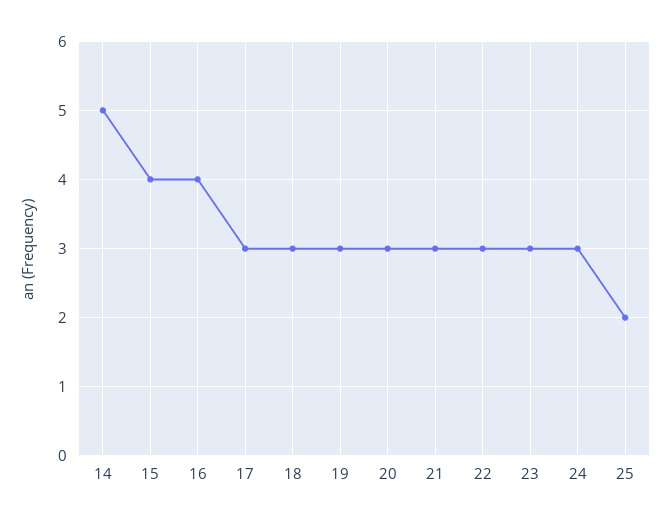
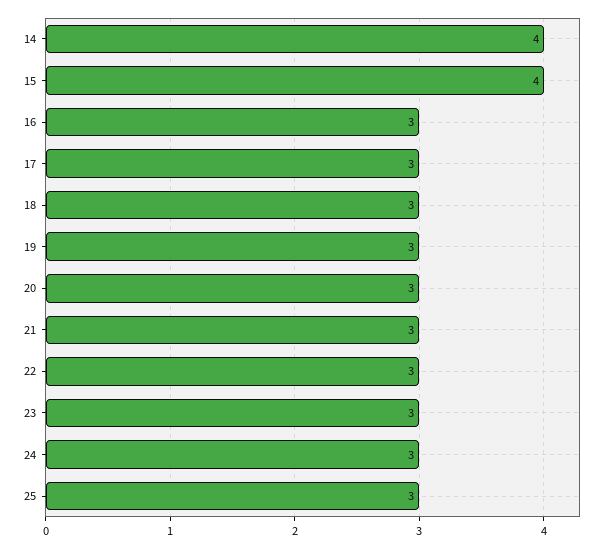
  {
-   "14": 5,
+   "14": 4,
    "15": 4,
-   "16": 4,
+   "16": 3,
    "17": 3,
    "18": 3,
    "19": 3,
    "20": 3,
    "21": 3,
    "22": 3,
    "23": 3,
    "24": 3,
-   "25": 2
+   "25": 3
  }

